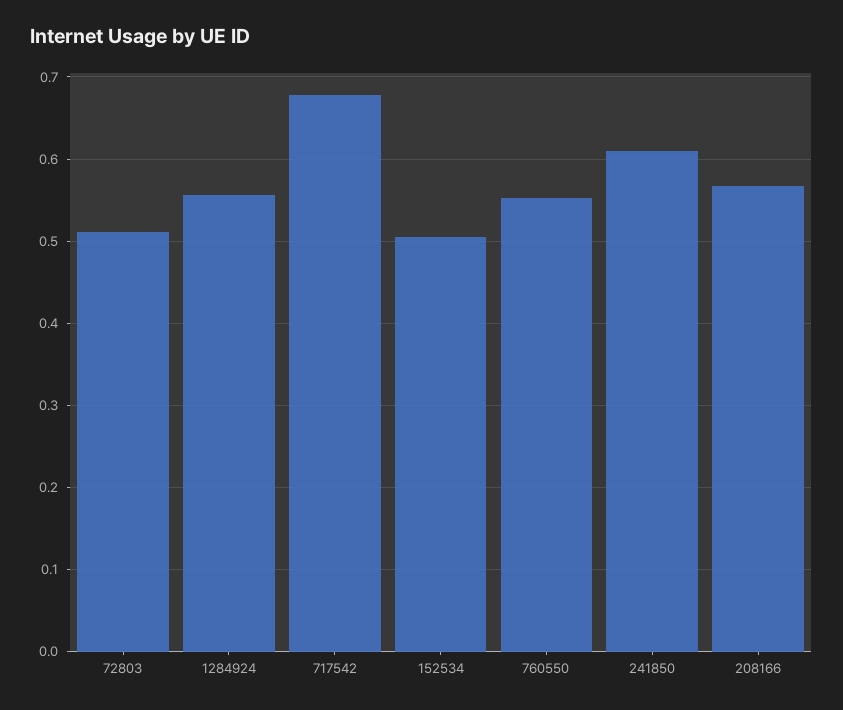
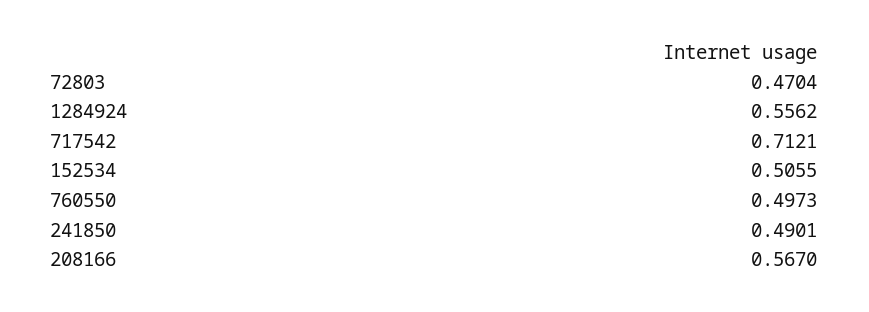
  {
-   "72803": 0.51,
+   "72803": 0.4704,
    "1284924": 0.5562,
-   "717542": 0.68,
+   "717542": 0.7121,
    "152534": 0.5055,
-   "760550": 0.55,
+   "760550": 0.4973,
-   "241850": 0.61,
+   "241850": 0.4901,
    "208166": 0.567
  }

